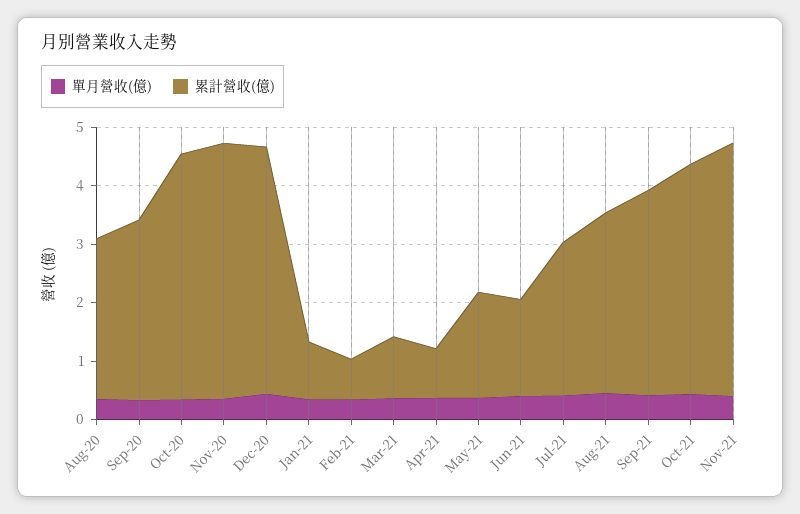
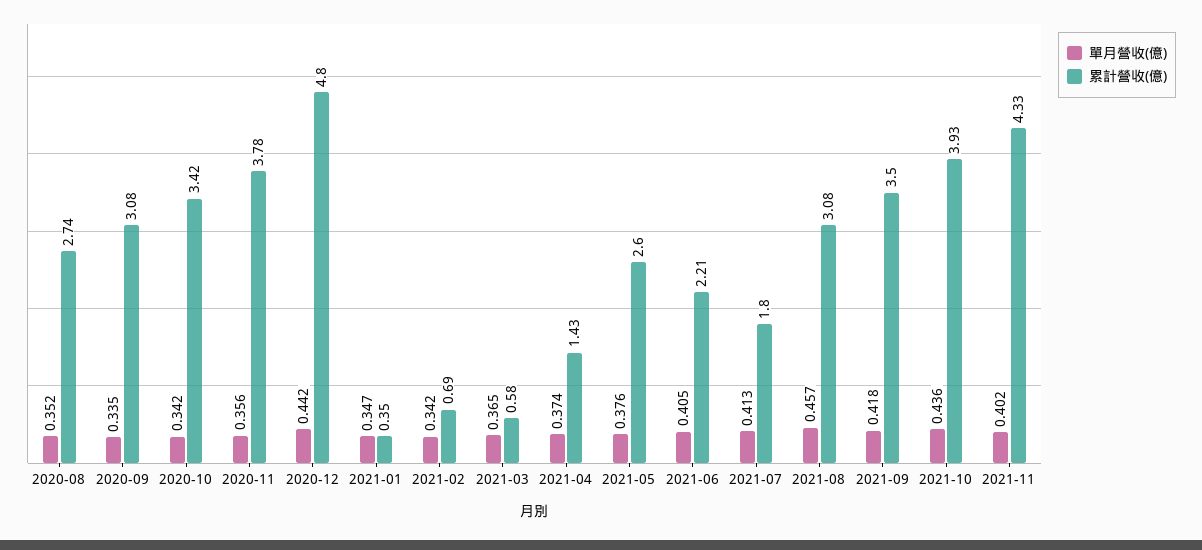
  {
    "單月營收(億)": {
      "Aug-20": 0.352,
      "Sep-20": 0.335,
      "Oct-20": 0.342,
      "Nov-20": 0.356,
      "Dec-20": 0.442,
      "Jan-21": 0.347,
      "Feb-21": 0.342,
      "Mar-21": 0.365,
      "Apr-21": 0.374,
      "May-21": 0.376,
      "Jun-21": 0.405,
      "Jul-21": 0.413,
      "Aug-21": 0.457,
      "Sep-21": 0.418,
      "Oct-21": 0.436,
      "Nov-21": 0.402
    },
    "累計營收(億)": {
      "Aug-20": 2.74,
      "Sep-20": 3.08,
-     "Oct-20": 4.2,
+     "Oct-20": 3.42,
-     "Nov-20": 4.4,
+     "Nov-20": 3.78,
-     "Dec-20": 4.2,
+     "Dec-20": 4.8,
-     "Jan-21": 1,
+     "Jan-21": 0.35,
      "Feb-21": 0.69,
-     "Mar-21": 1,
+     "Mar-21": 0.58,
-     "Apr-21": 0.8,
+     "Apr-21": 1.43,
-     "May-21": 1.8,
+     "May-21": 2.6,
-     "Jun-21": 1.6,
+     "Jun-21": 2.21,
-     "Jul-21": 2.6,
+     "Jul-21": 1.8,
      "Aug-21": 3.08,
      "Sep-21": 3.5,
      "Oct-21": 3.93,
      "Nov-21": 4.33
    }
  }

